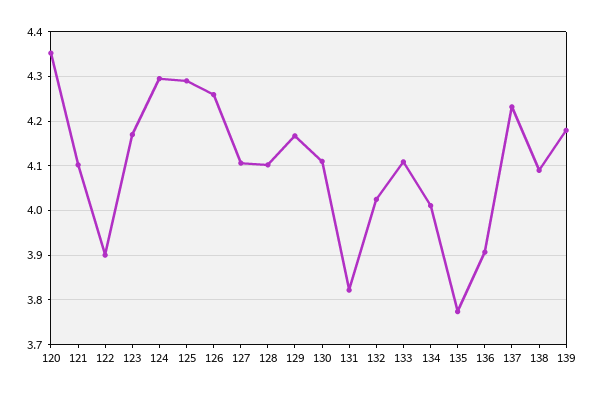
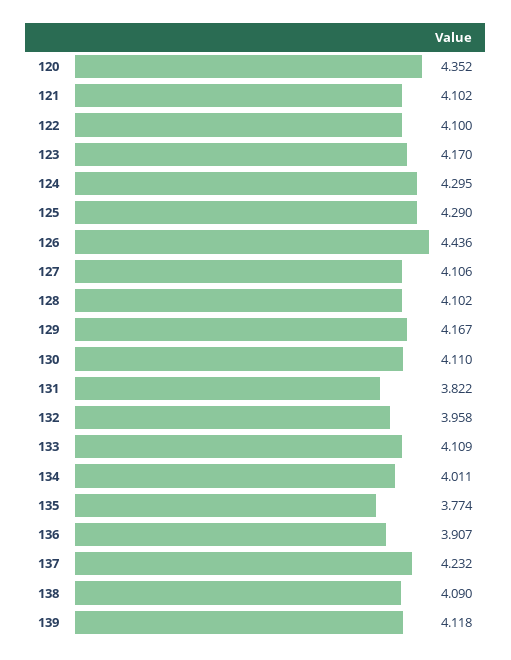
  {
    "120": 4.352,
    "121": 4.102,
-   "122": 3.9,
+   "122": 4.1,
    "123": 4.17,
    "124": 4.295,
    "125": 4.29,
-   "126": 4.26,
+   "126": 4.436,
    "127": 4.106,
    "128": 4.102,
    "129": 4.167,
    "130": 4.11,
    "131": 3.822,
-   "132": 4.02,
+   "132": 3.958,
    "133": 4.109,
    "134": 4.011,
    "135": 3.774,
    "136": 3.907,
    "137": 4.232,
    "138": 4.09,
-   "139": 4.18
+   "139": 4.118
  }

